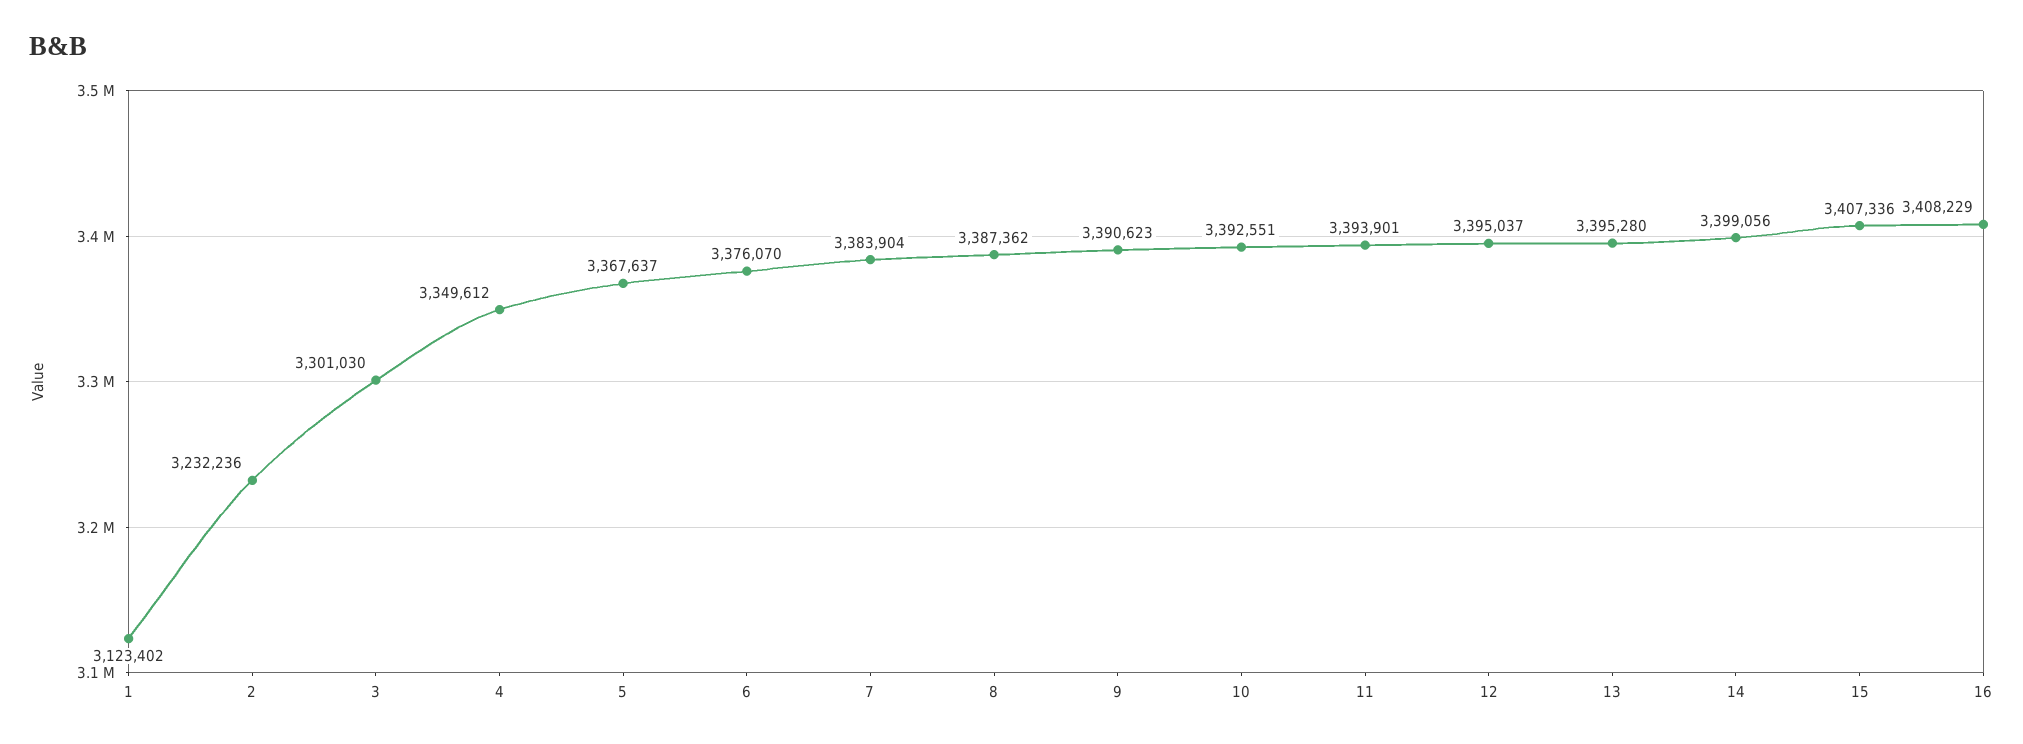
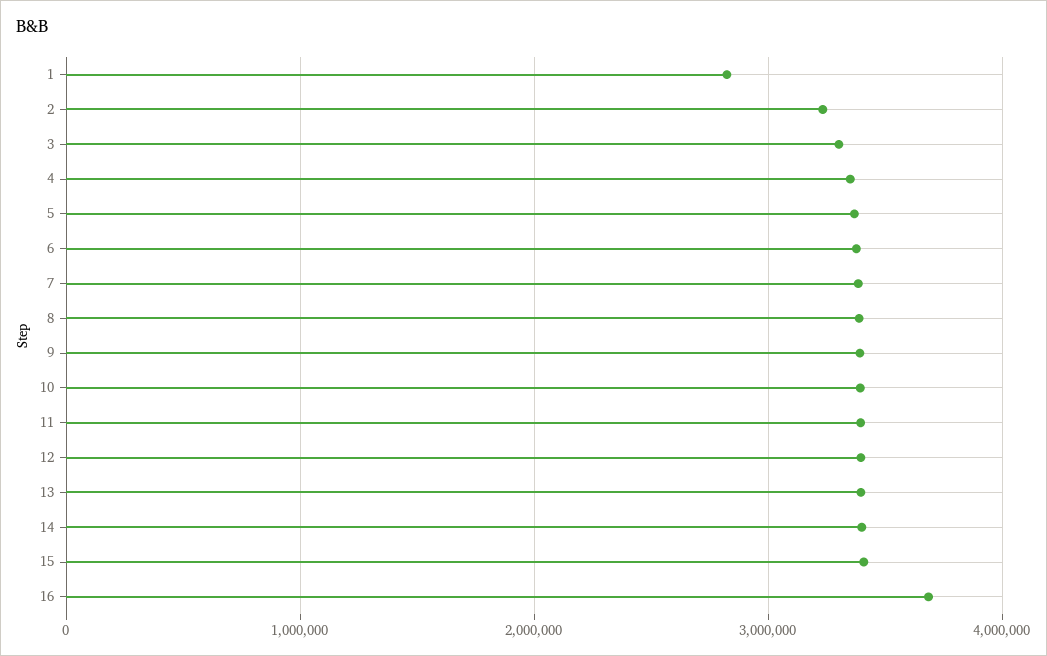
  {
-   "1": 3123402,
+   "1": 2800000,
    "2": 3232236,
    "3": 3301030,
    "4": 3349612,
    "5": 3367637,
    "6": 3376070,
    "7": 3383904,
    "8": 3387362,
    "9": 3390623,
    "10": 3392551,
    "11": 3393901,
    "12": 3395037,
    "13": 3395280,
    "14": 3399056,
    "15": 3407336,
-   "16": 3408229
+   "16": 3700000
  }

